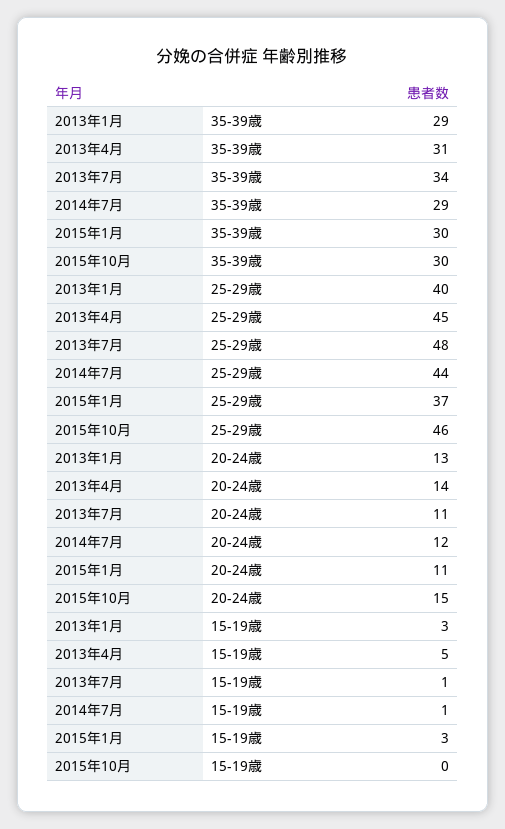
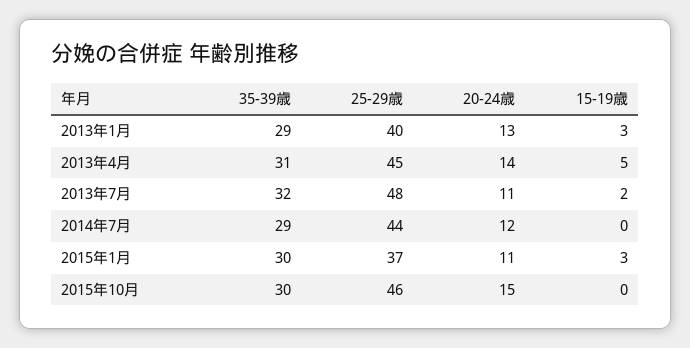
  {
    "2013年1月": {
      "35-39歳": 29,
      "25-29歳": 40,
      "20-24歳": 13,
      "15-19歳": 3
    },
    "2013年4月": {
      "35-39歳": 31,
      "25-29歳": 45,
      "20-24歳": 14,
      "15-19歳": 5
    },
    "2013年7月": {
-     "35-39歳": 34,
+     "35-39歳": 32,
      "25-29歳": 48,
      "20-24歳": 11,
-     "15-19歳": 1
+     "15-19歳": 2
    },
    "2014年7月": {
      "35-39歳": 29,
      "25-29歳": 44,
      "20-24歳": 12,
-     "15-19歳": 1
+     "15-19歳": 0
    },
    "2015年1月": {
      "35-39歳": 30,
      "25-29歳": 37,
      "20-24歳": 11,
      "15-19歳": 3
    },
    "2015年10月": {
      "35-39歳": 30,
      "25-29歳": 46,
      "20-24歳": 15,
      "15-19歳": 0
    }
  }

